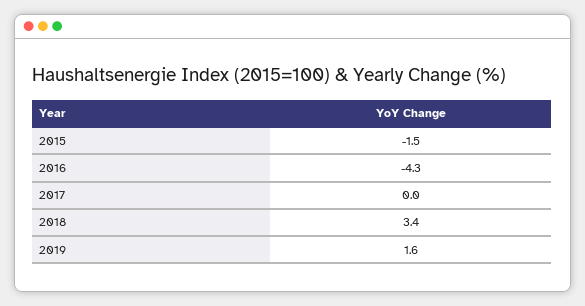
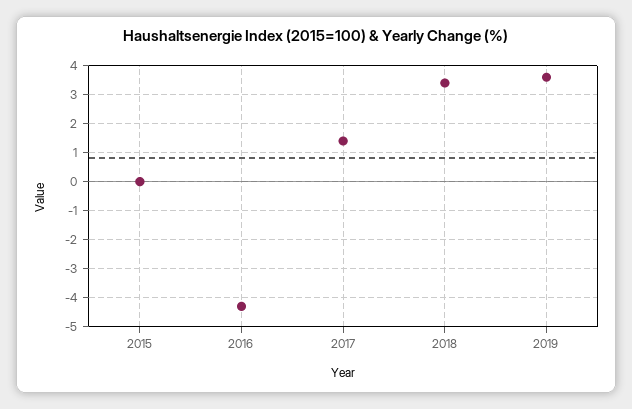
  {
-   "2015": -1.5,
+   "2015": 0,
    "2016": -4.3,
-   "2017": 0,
+   "2017": 1.5,
    "2018": 3.4,
-   "2019": 1.6
+   "2019": 3.5
  }

